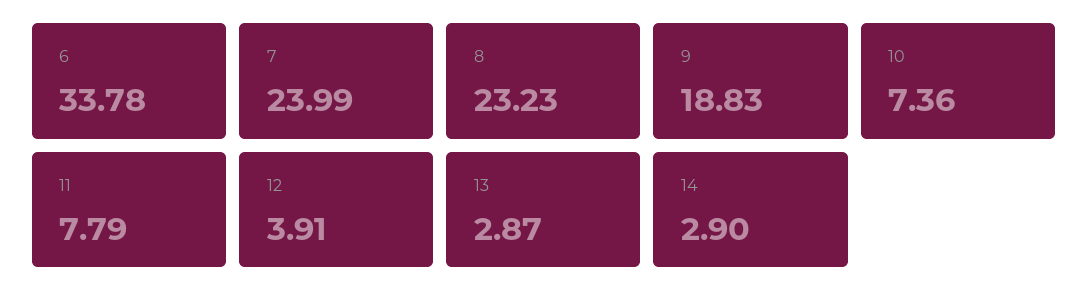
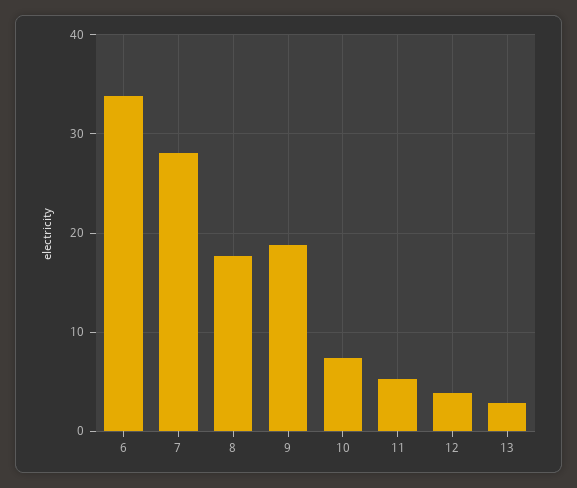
  {
    "6": 33.78,
-   "7": 23.99,
+   "7": 28,
-   "8": 23.23,
+   "8": 18,
    "9": 18.83,
    "10": 7.36,
-   "11": 7.79,
+   "11": 5,
    "12": 3.91,
-   "13": 2.87,
+   "13": 2.87
-   "14": 2.9
  }

